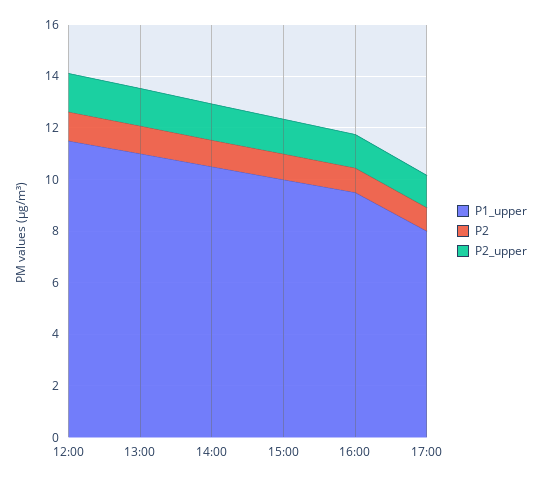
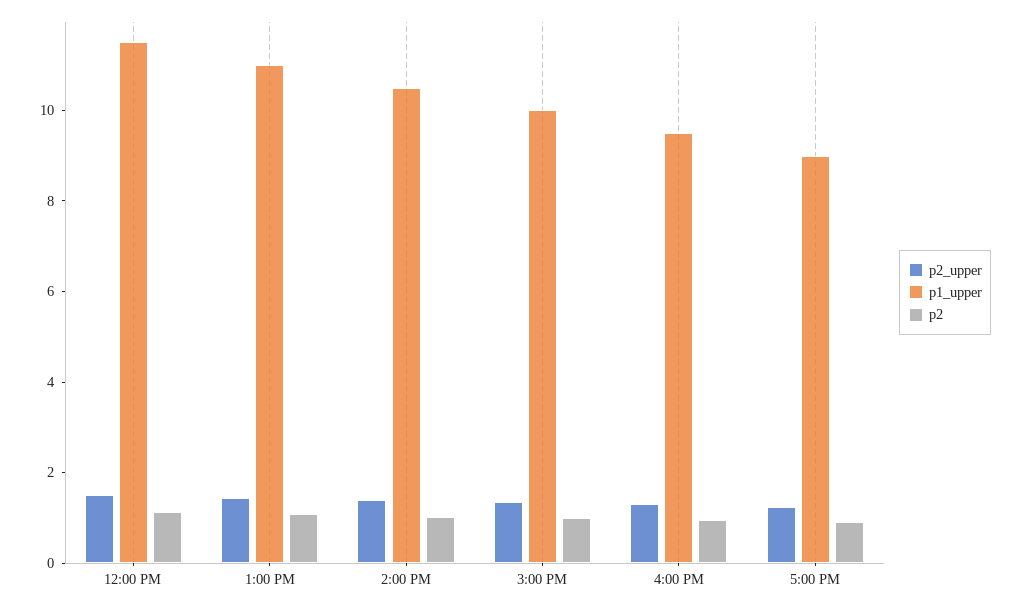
  {
    "P1_upper": {
      "12:00": 11.5,
      "13:00": 11,
      "14:00": 10.5,
      "15:00": 10,
      "16:00": 9.5,
-     "17:00": 8
+     "17:00": 9
    },
    "P2": {
      "12:00": 1,
      "13:00": 1,
      "14:00": 1,
      "15:00": 1,
      "16:00": 1,
      "17:00": 1
    },
    "P2_upper": {
      "12:00": 1.5,
      "13:00": 1.5,
      "14:00": 1.5,
      "15:00": 1.5,
      "16:00": 1.5,
      "17:00": 1.5
    }
  }

